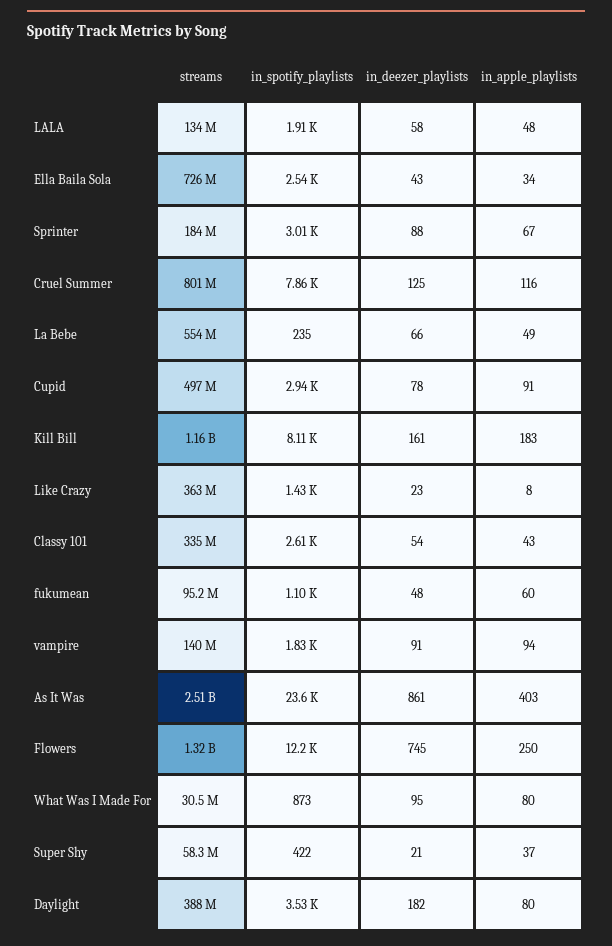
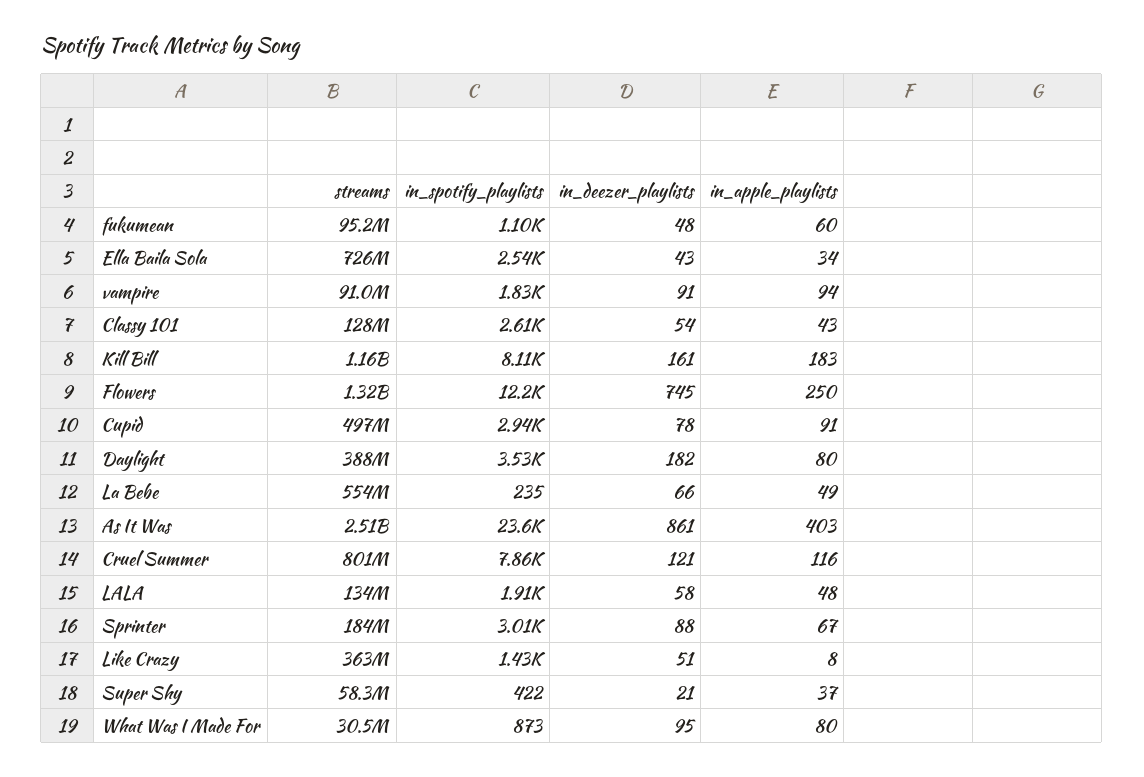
  {
    "streams": {
      "LALA": 134000000,
      "Ella Baila Sola": 726000000,
      "Sprinter": 184000000,
      "Cruel Summer": 801000000,
      "La Bebe": 554000000,
      "Cupid": 497000000,
      "Kill Bill": 1160000000,
      "Like Crazy": 363000000,
-     "Classy 101": 335000000,
+     "Classy 101": 128000000,
      "fukumean": 95200000,
-     "vampire": 140000000,
+     "vampire": 91000000,
      "As It Was": 2510000000,
      "Flowers": 1320000000,
      "What Was I Made For": 30500000,
      "Super Shy": 58300000,
      "Daylight": 388000000
    },
    "in_spotify_playlists": {
      "LALA": 1910,
      "Ella Baila Sola": 2540,
      "Sprinter": 3010,
      "Cruel Summer": 7860,
      "La Bebe": 235,
      "Cupid": 2940,
      "Kill Bill": 8110,
      "Like Crazy": 1430,
      "Classy 101": 2610,
      "fukumean": 1100,
      "vampire": 1830,
      "As It Was": 23600,
      "Flowers": 12200,
      "What Was I Made For": 873,
      "Super Shy": 422,
      "Daylight": 3530
    },
    "in_deezer_playlists": {
      "LALA": 58,
      "Ella Baila Sola": 43,
      "Sprinter": 88,
-     "Cruel Summer": 125,
+     "Cruel Summer": 121,
      "La Bebe": 66,
      "Cupid": 78,
      "Kill Bill": 161,
-     "Like Crazy": 23,
+     "Like Crazy": 51,
      "Classy 101": 54,
      "fukumean": 48,
      "vampire": 91,
      "As It Was": 861,
      "Flowers": 745,
      "What Was I Made For": 95,
      "Super Shy": 21,
      "Daylight": 182
    },
    "in_apple_playlists": {
      "LALA": 48,
      "Ella Baila Sola": 34,
      "Sprinter": 67,
      "Cruel Summer": 116,
      "La Bebe": 49,
      "Cupid": 91,
      "Kill Bill": 183,
      "Like Crazy": 8,
      "Classy 101": 43,
      "fukumean": 60,
      "vampire": 94,
      "As It Was": 403,
      "Flowers": 250,
      "What Was I Made For": 80,
      "Super Shy": 37,
      "Daylight": 80
    }
  }

